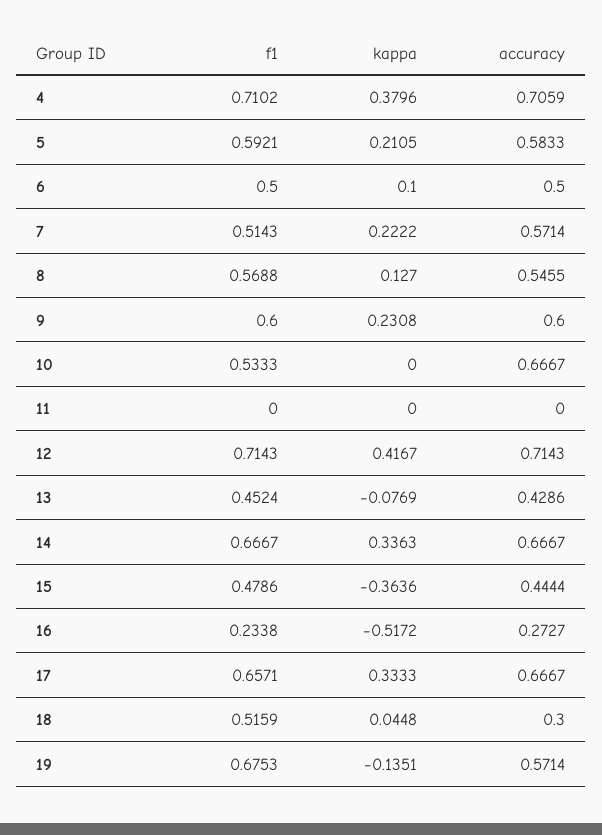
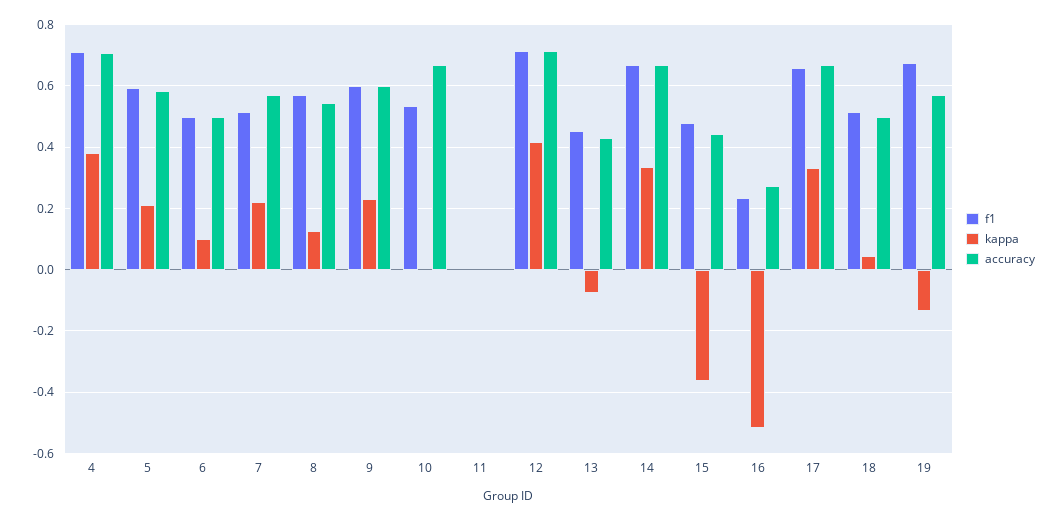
  {
    "f1": {
      "4": 0.7102,
      "5": 0.5921,
      "6": 0.5,
      "7": 0.5143,
      "8": 0.5688,
      "9": 0.6,
      "10": 0.5333,
      "11": 0,
      "12": 0.7143,
      "13": 0.4524,
      "14": 0.6667,
      "15": 0.4786,
      "16": 0.2338,
      "17": 0.6571,
      "18": 0.5159,
      "19": 0.6753
    },
    "kappa": {
      "4": 0.3796,
      "5": 0.2105,
      "6": 0.1,
      "7": 0.2222,
      "8": 0.127,
      "9": 0.2308,
      "10": 0,
      "11": 0,
      "12": 0.4167,
      "13": -0.0769,
      "14": 0.3363,
      "15": -0.3636,
      "16": -0.5172,
      "17": 0.3333,
      "18": 0.0448,
      "19": -0.1351
    },
    "accuracy": {
      "4": 0.7059,
      "5": 0.5833,
      "6": 0.5,
      "7": 0.5714,
      "8": 0.5455,
      "9": 0.6,
      "10": 0.6667,
      "11": 0,
      "12": 0.7143,
      "13": 0.4286,
      "14": 0.6667,
      "15": 0.4444,
      "16": 0.2727,
      "17": 0.6667,
-     "18": 0.3,
+     "18": 0.5,
      "19": 0.5714
    }
  }

